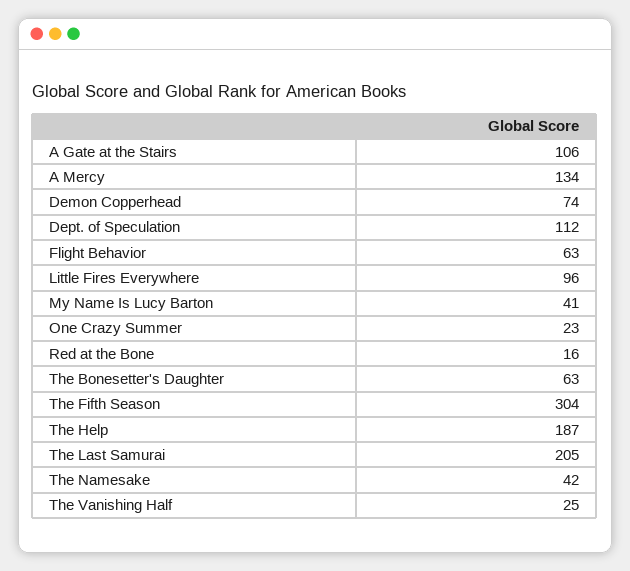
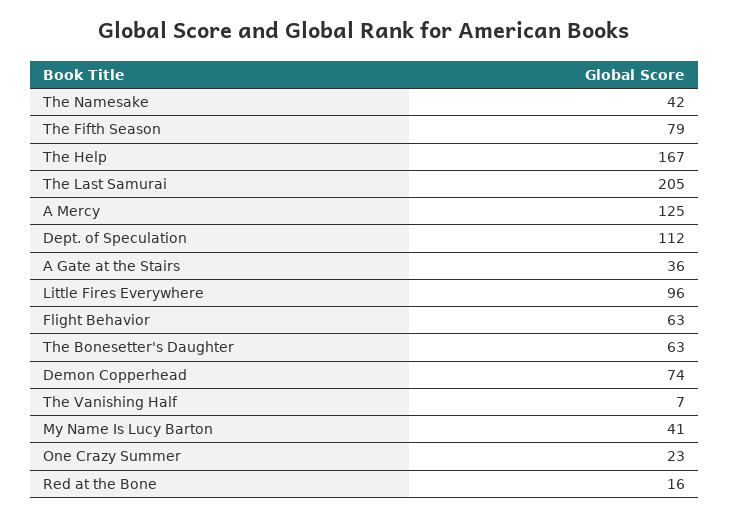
  {
-   "A Gate at the Stairs": 106,
+   "A Gate at the Stairs": 36,
-   "A Mercy": 134,
+   "A Mercy": 125,
    "Demon Copperhead": 74,
    "Dept. of Speculation": 112,
    "Flight Behavior": 63,
    "Little Fires Everywhere": 96,
    "My Name Is Lucy Barton": 41,
    "One Crazy Summer": 23,
    "Red at the Bone": 16,
    "The Bonesetter's Daughter": 63,
-   "The Fifth Season": 304,
+   "The Fifth Season": 79,
-   "The Help": 187,
+   "The Help": 167,
    "The Last Samurai": 205,
    "The Namesake": 42,
-   "The Vanishing Half": 25
+   "The Vanishing Half": 7
  }

